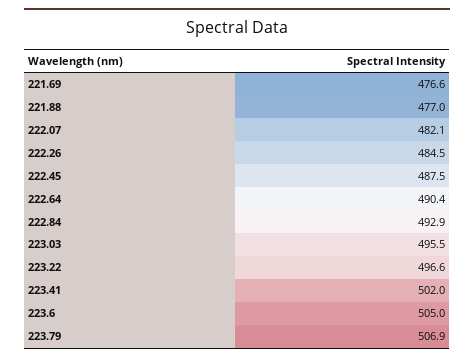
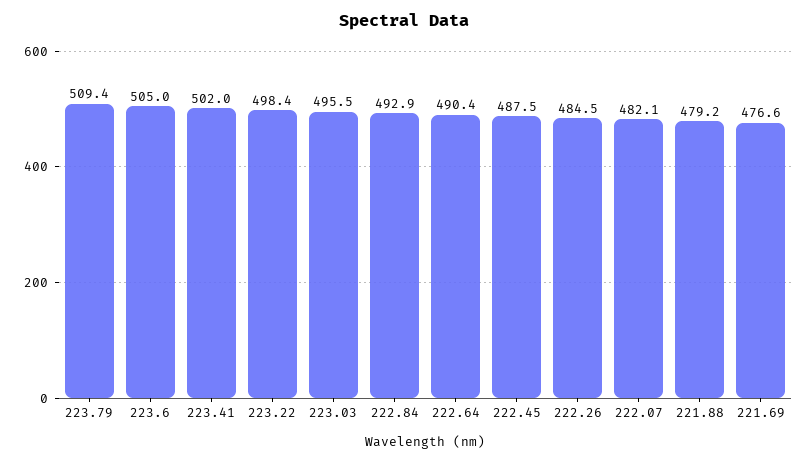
  {
    "221.69": 476.6,
-   "221.88": 477,
+   "221.88": 479.2,
    "222.07": 482.1,
    "222.26": 484.5,
    "222.45": 487.5,
    "222.64": 490.4,
    "222.84": 492.9,
    "223.03": 495.5,
-   "223.22": 496.6,
+   "223.22": 498.4,
    "223.41": 502,
    "223.6": 505,
-   "223.79": 506.9
+   "223.79": 509.4
  }

